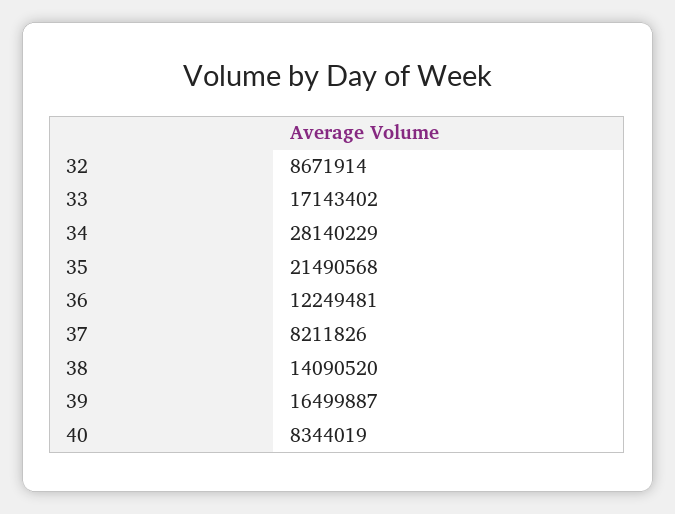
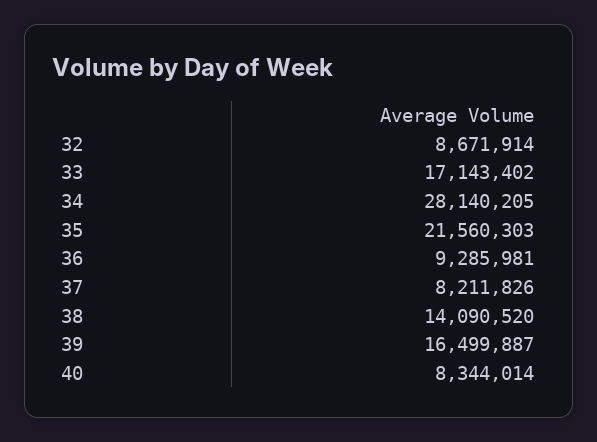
  {
    "32": 8671914,
    "33": 17143402,
-   "34": 28140229,
+   "34": 28140205,
-   "35": 21490568,
+   "35": 21560303,
-   "36": 12249481,
+   "36": 9285981,
    "37": 8211826,
    "38": 14090520,
    "39": 16499887,
-   "40": 8344019
+   "40": 8344014
  }

